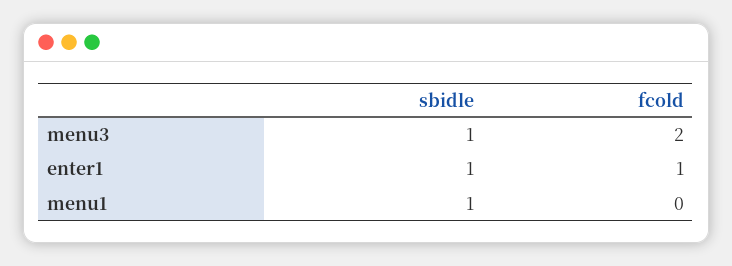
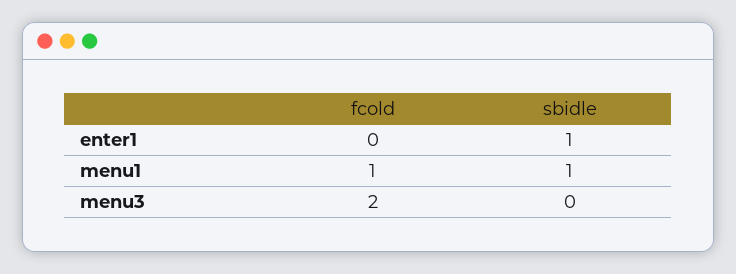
  {
    "sbidle": {
-     "menu3": 1,
+     "menu3": 0,
      "enter1": 1,
      "menu1": 1
    },
    "fcold": {
      "menu3": 2,
-     "enter1": 1,
+     "enter1": 0,
-     "menu1": 0
+     "menu1": 1
    }
  }

